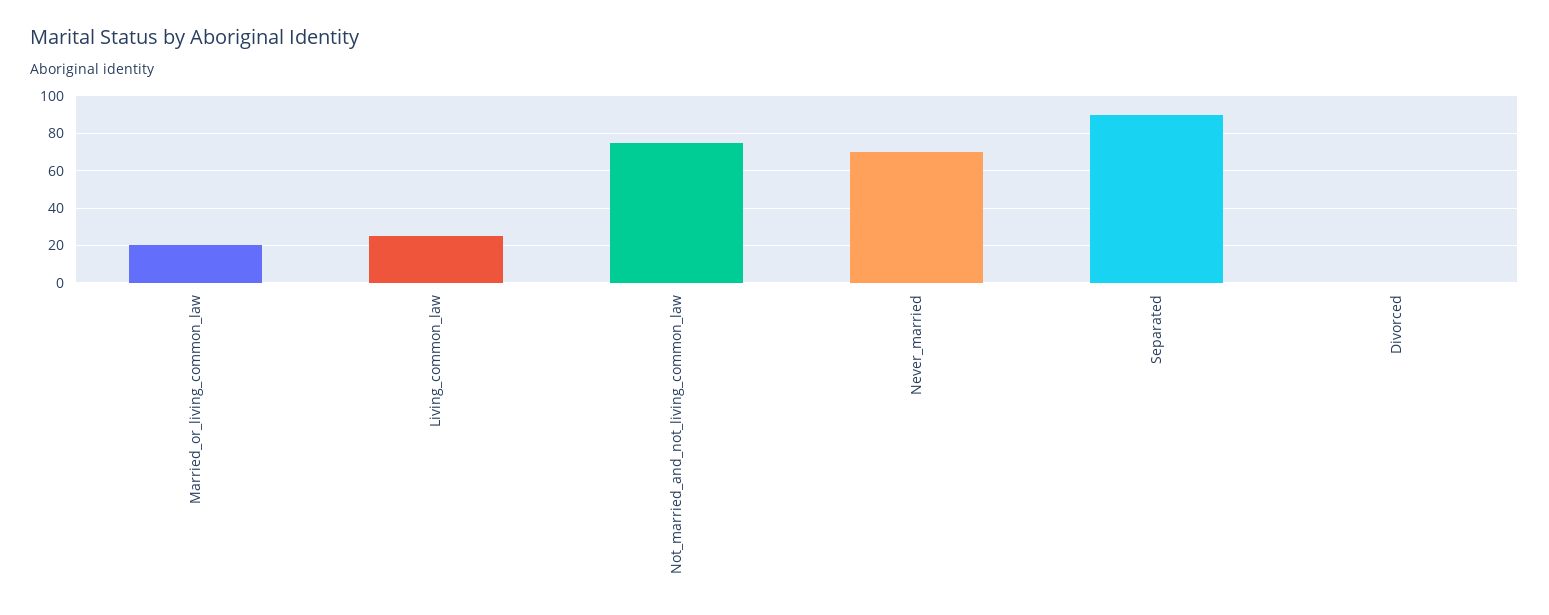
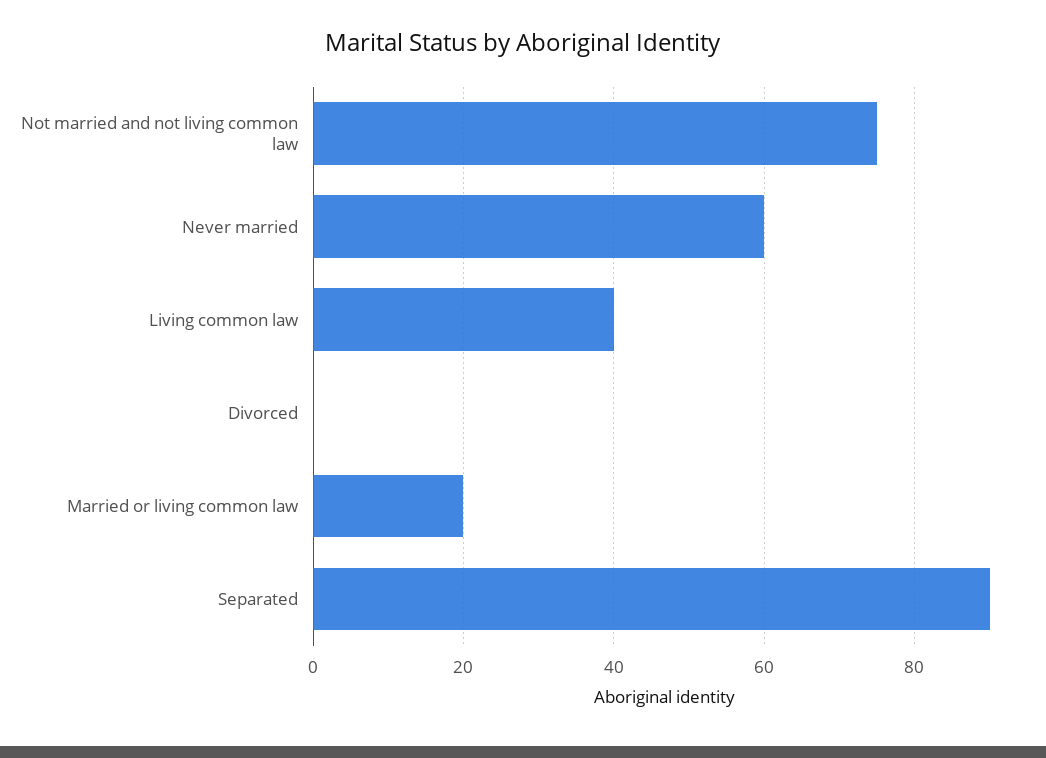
  {
    "Married_or_living_common_law": 20,
-   "Living_common_law": 25,
+   "Living_common_law": 40,
    "Not_married_and_not_living_common_law": 75,
-   "Never_married": 70,
+   "Never_married": 60,
    "Separated": 90,
    "Divorced": 0
  }

